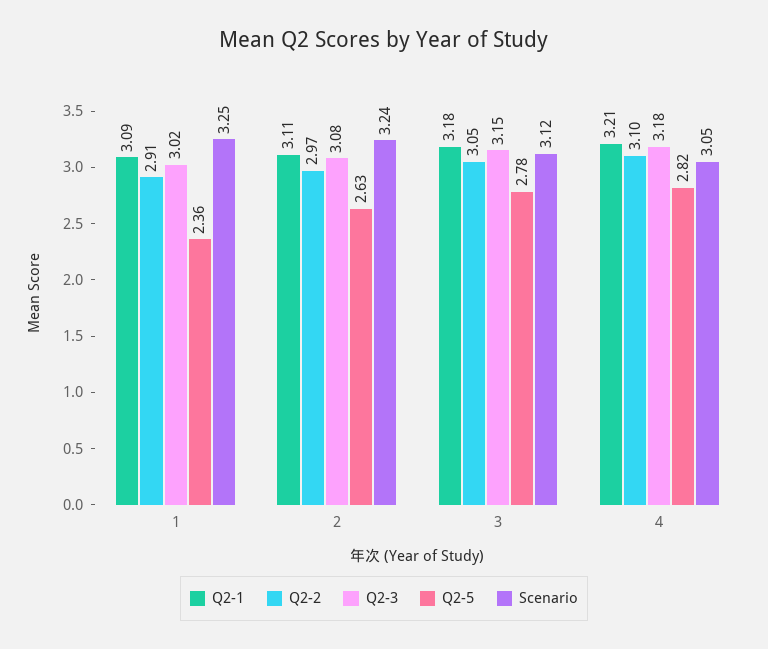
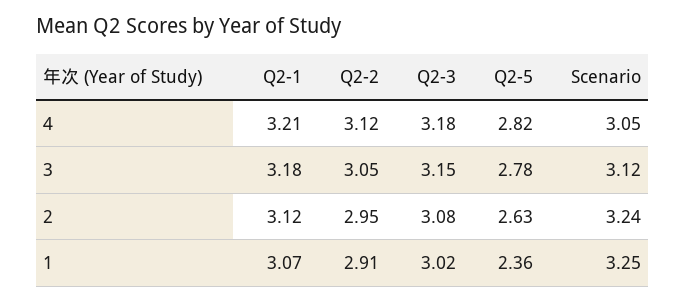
  {
    "Q2-1": {
-     "1": 3.09,
+     "1": 3.07,
-     "2": 3.11,
+     "2": 3.12,
      "3": 3.18,
      "4": 3.21
    },
    "Q2-2": {
      "1": 2.91,
-     "2": 2.97,
+     "2": 2.95,
      "3": 3.05,
-     "4": 3.1
+     "4": 3.12
    },
    "Q2-3": {
      "1": 3.02,
      "2": 3.08,
      "3": 3.15,
      "4": 3.18
    },
    "Q2-5": {
      "1": 2.36,
      "2": 2.63,
      "3": 2.78,
      "4": 2.82
    },
    "Scenario": {
      "1": 3.25,
      "2": 3.24,
      "3": 3.12,
      "4": 3.05
    }
  }

